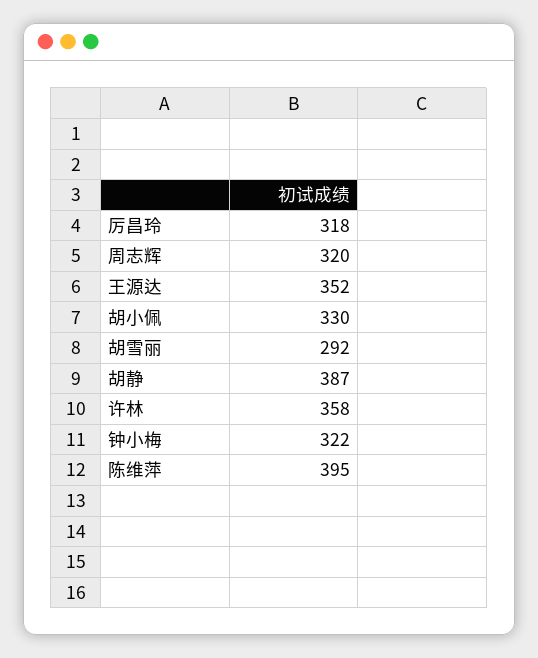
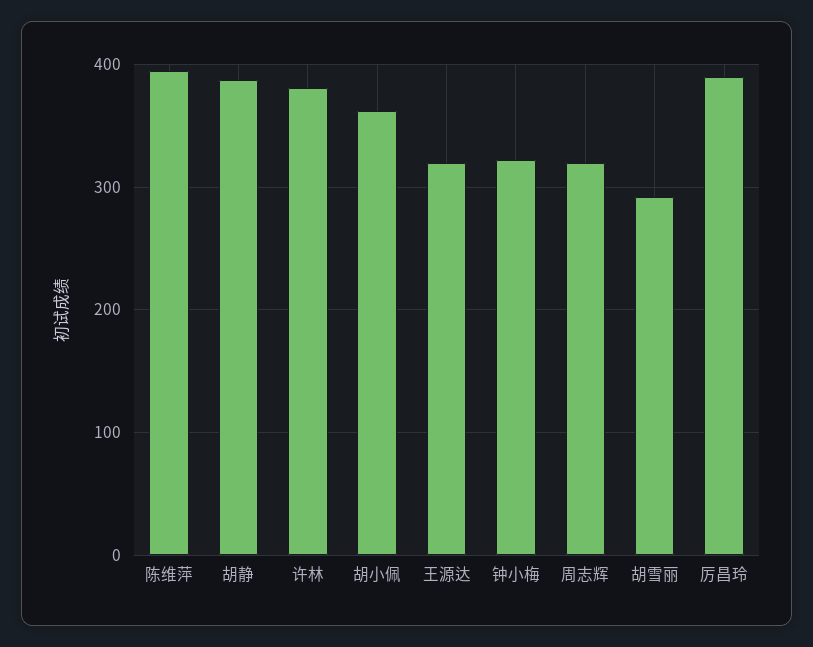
  {
-   "厉昌玲": 318,
+   "厉昌玲": 390,
    "周志辉": 320,
-   "王源达": 352,
+   "王源达": 320,
-   "胡小佩": 330,
+   "胡小佩": 360,
    "胡雪丽": 292,
    "胡静": 387,
-   "许林": 358,
+   "许林": 380,
    "钟小梅": 322,
    "陈维萍": 395
  }

